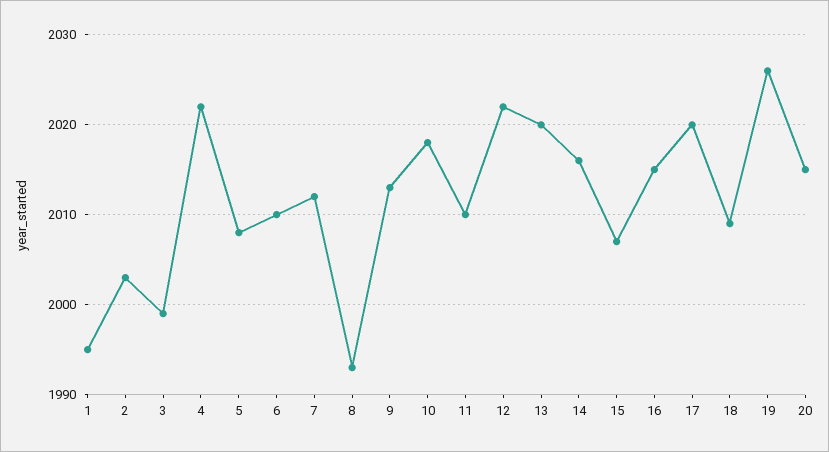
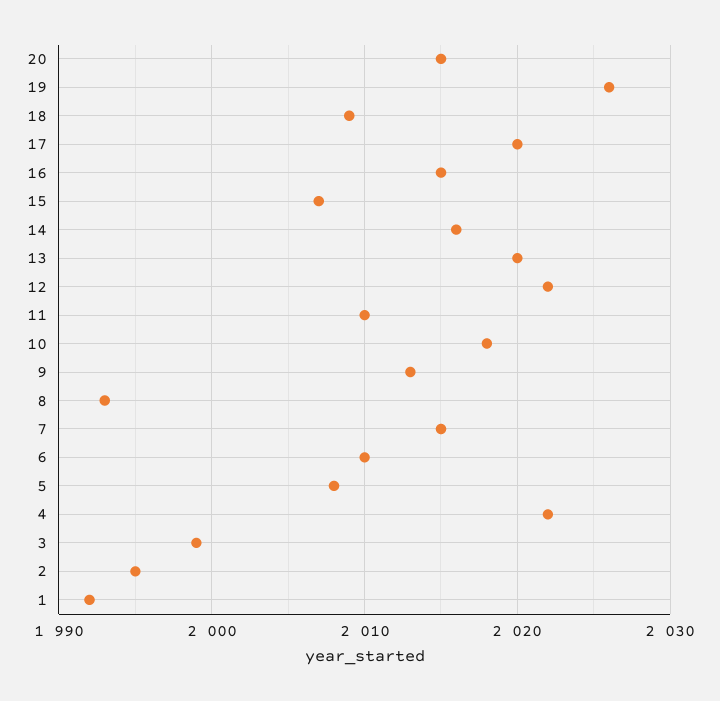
  {
-   "1": 1995,
+   "1": 1992,
-   "2": 2003,
+   "2": 1995,
    "3": 1999,
    "4": 2022,
    "5": 2008,
    "6": 2010,
-   "7": 2012,
+   "7": 2015,
    "8": 1993,
    "9": 2013,
    "10": 2018,
    "11": 2010,
    "12": 2022,
    "13": 2020,
    "14": 2016,
    "15": 2007,
    "16": 2015,
    "17": 2020,
    "18": 2009,
    "19": 2026,
    "20": 2015
  }

